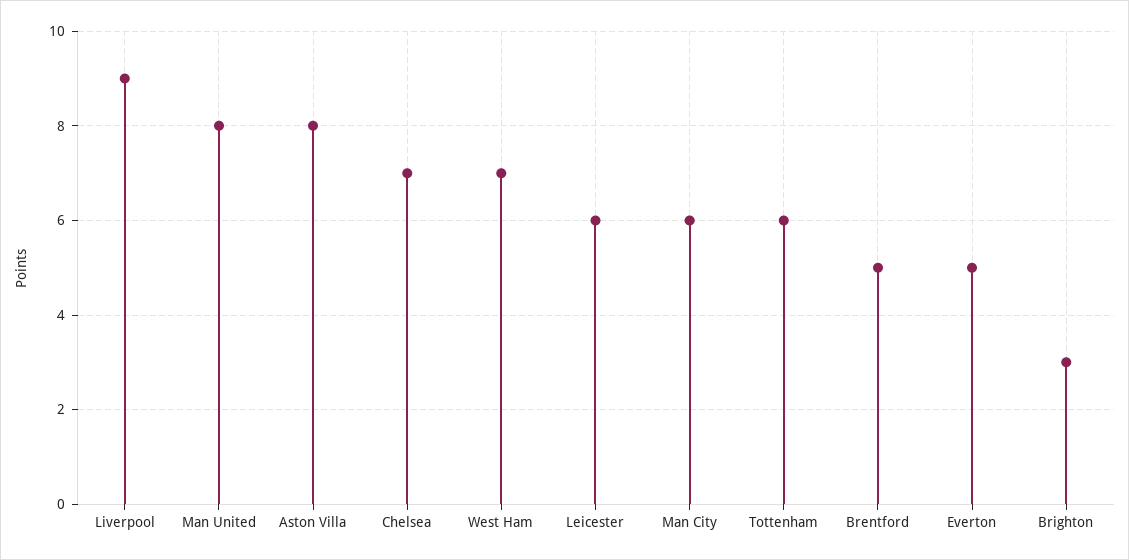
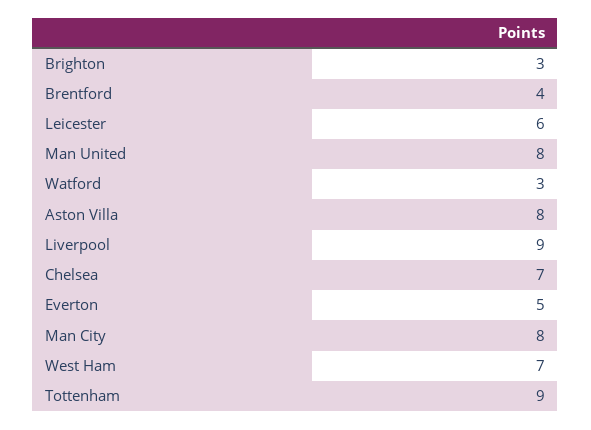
  {
    "Liverpool": 9,
    "Man United": 8,
    "Aston Villa": 8,
    "Chelsea": 7,
    "West Ham": 7,
    "Leicester": 6,
-   "Man City": 6,
+   "Man City": 8,
-   "Tottenham": 6,
+   "Tottenham": 9,
-   "Brentford": 5,
+   "Brentford": 4,
    "Everton": 5,
-   "Brighton": 3
+   "Brighton": 3,
+   "Watford": 3
  }

